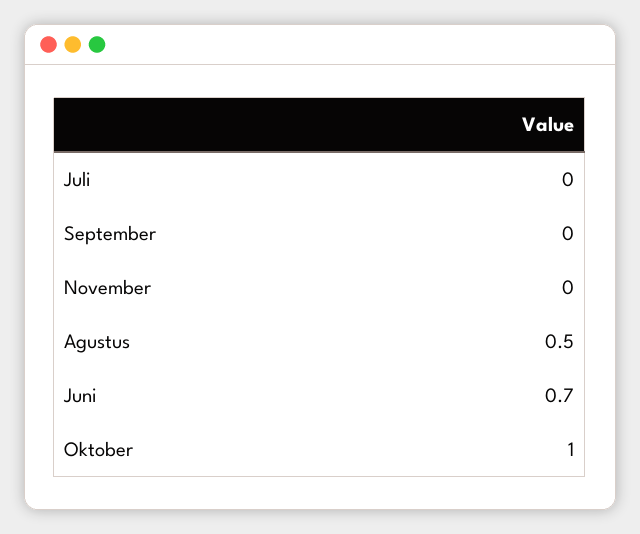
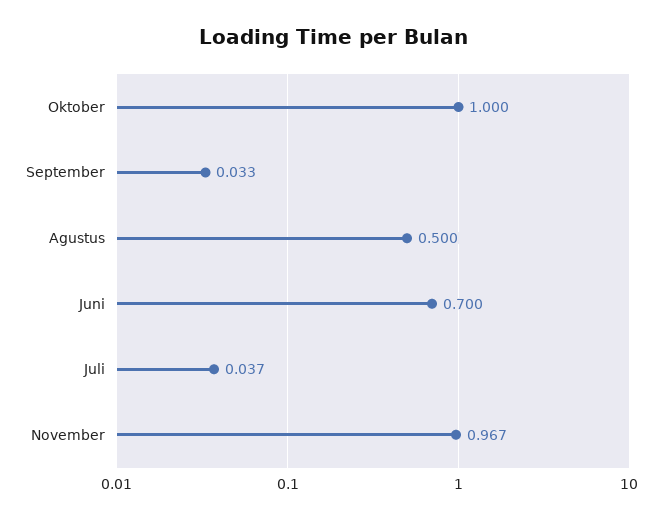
  {
-   "Juli": 0,
+   "Juli": 0.037,
-   "September": 0,
+   "September": 0.033,
-   "November": 0,
+   "November": 0.967,
    "Agustus": 0.5,
    "Juni": 0.7,
    "Oktober": 1
  }

